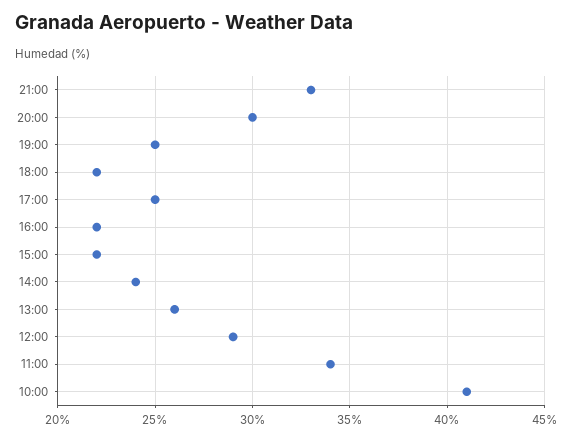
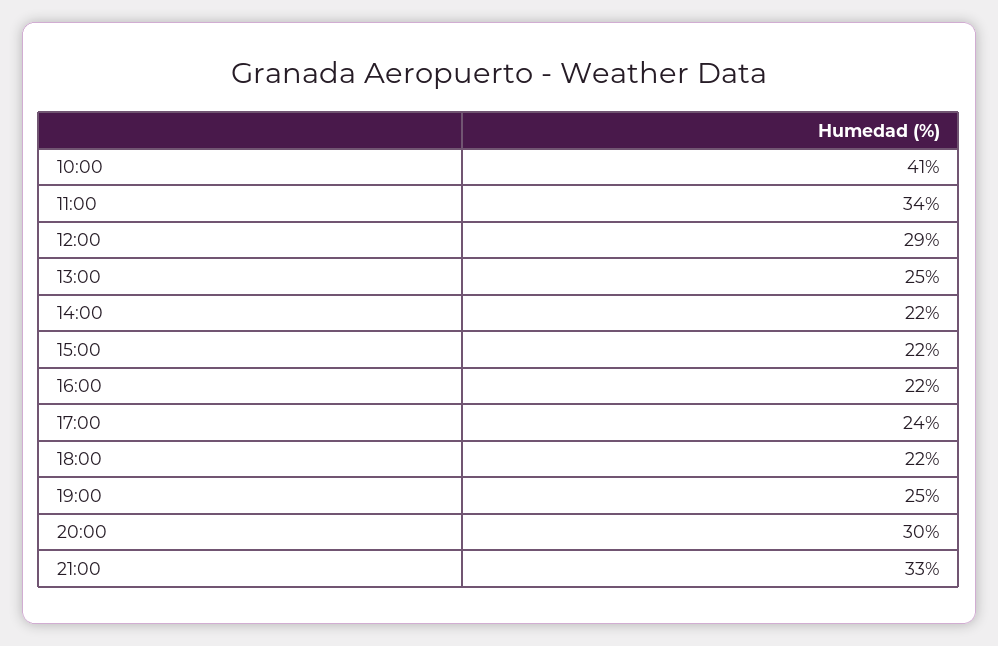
  {
    "21:00": 33,
    "20:00": 30,
    "19:00": 25,
    "18:00": 22,
-   "17:00": 25,
+   "17:00": 24,
    "16:00": 22,
    "15:00": 22,
-   "14:00": 24,
+   "14:00": 22,
-   "13:00": 26,
+   "13:00": 25,
    "12:00": 29,
    "11:00": 34,
    "10:00": 41
  }

